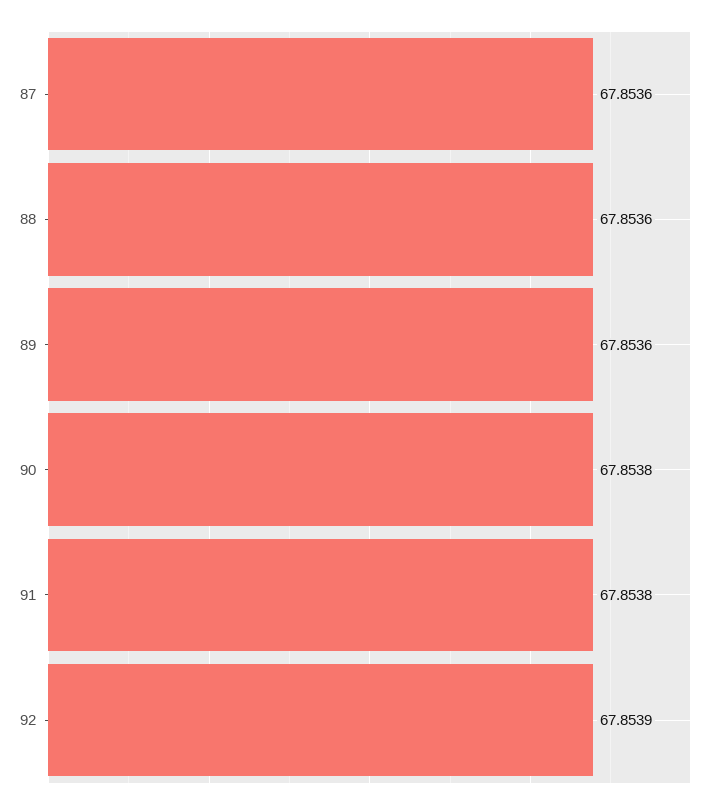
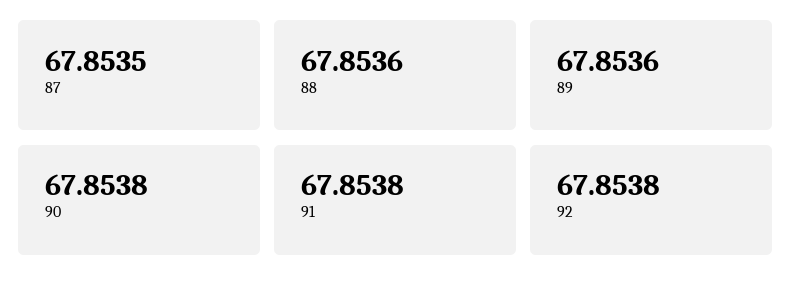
  {
-   "87": 67.8536,
+   "87": 67.8535,
    "88": 67.8536,
    "89": 67.8536,
    "90": 67.8538,
    "91": 67.8538,
-   "92": 67.8539
+   "92": 67.8538
  }

